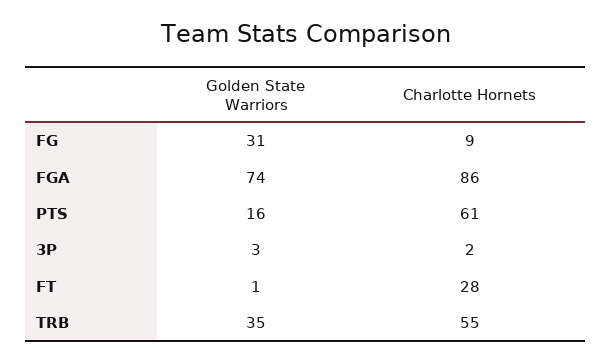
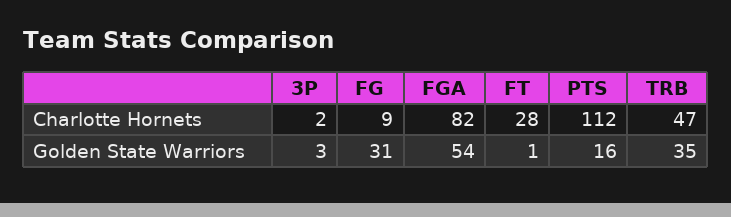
  {
    "Golden State Warriors": {
      "FG": 31,
-     "FGA": 74,
+     "FGA": 54,
      "PTS": 16,
      "3P": 3,
      "FT": 1,
      "TRB": 35
    },
    "Charlotte Hornets": {
      "FG": 9,
-     "FGA": 86,
+     "FGA": 82,
-     "PTS": 61,
+     "PTS": 112,
      "3P": 2,
      "FT": 28,
-     "TRB": 55
+     "TRB": 47
    }
  }

